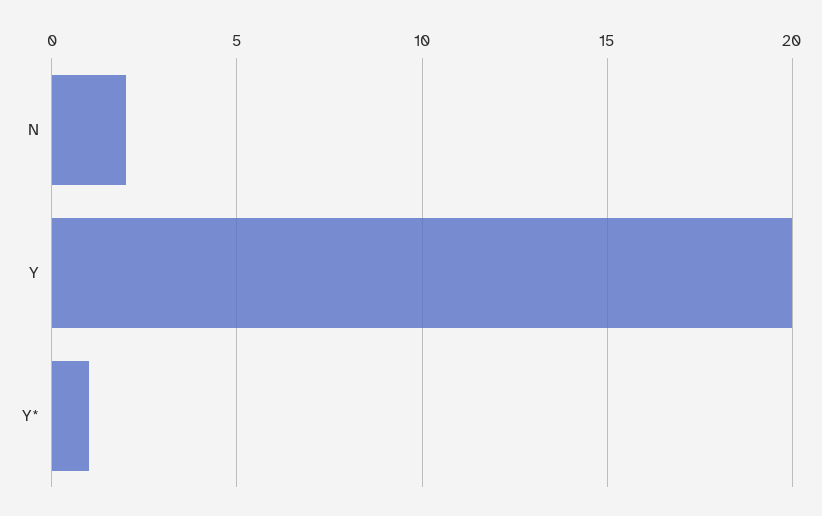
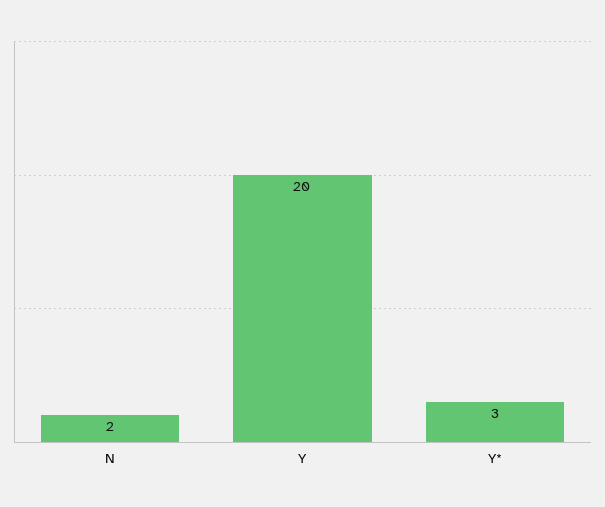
  {
    "N": 2,
    "Y": 20,
-   "Y*": 1
+   "Y*": 3
  }

